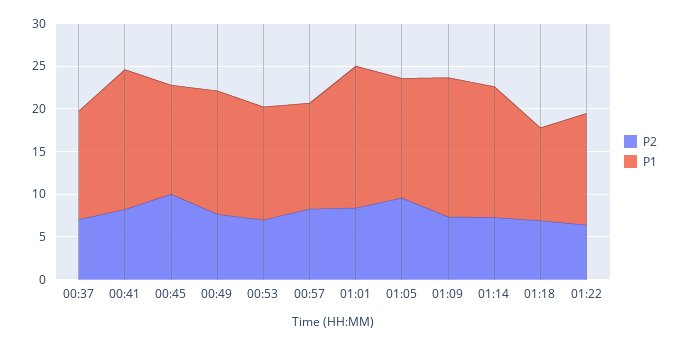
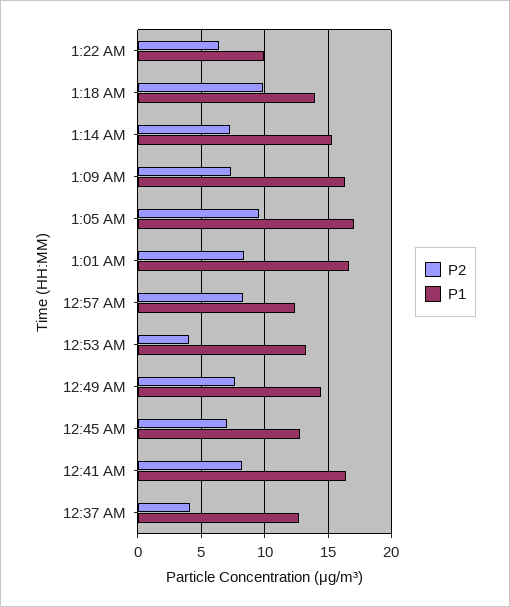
  {
    "P2": {
-     "00:37": 7,
+     "00:37": 4,
      "00:41": 8,
-     "00:45": 10,
+     "00:45": 7,
      "00:49": 7.5,
-     "00:53": 7,
+     "00:53": 4,
      "00:57": 8.5,
      "01:01": 8.5,
      "01:05": 9.5,
      "01:09": 7.5,
      "01:14": 7.5,
-     "01:18": 7,
+     "01:18": 10,
      "01:22": 6.5
    },
    "P1": {
      "00:37": 12.5,
      "00:41": 16.5,
      "00:45": 13,
      "00:49": 14.5,
      "00:53": 13.5,
      "00:57": 12.5,
      "01:01": 16.5,
-     "01:05": 14,
+     "01:05": 17,
      "01:09": 16.5,
      "01:14": 15.5,
-     "01:18": 11,
+     "01:18": 14,
-     "01:22": 13
+     "01:22": 10
    }
  }

